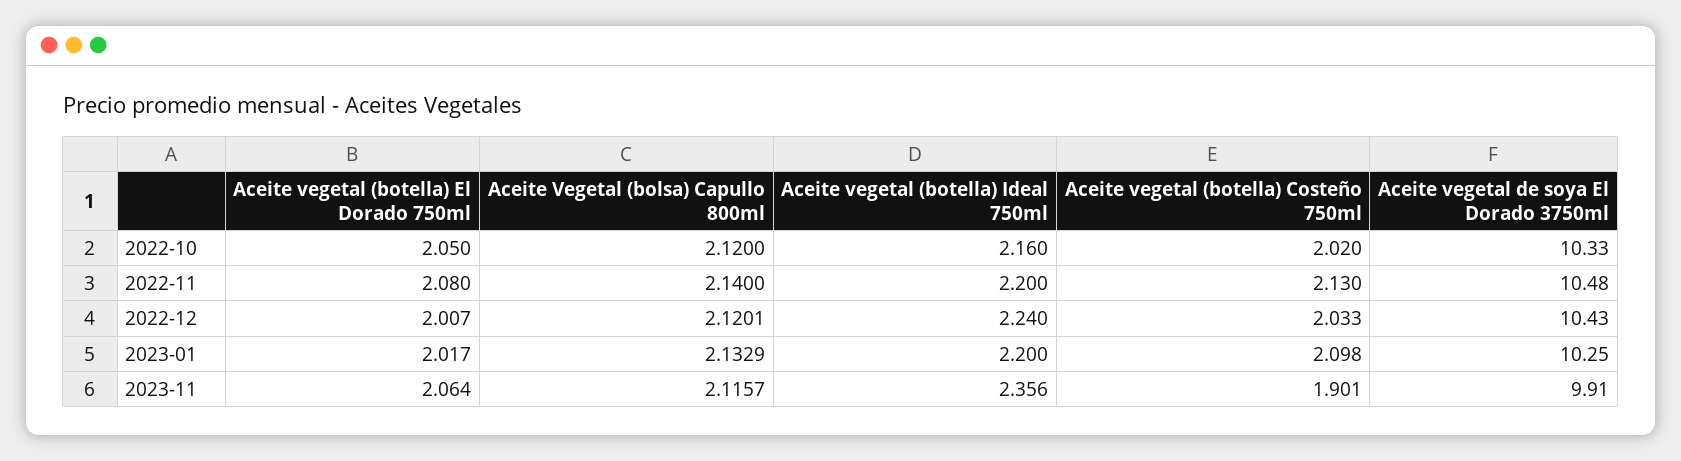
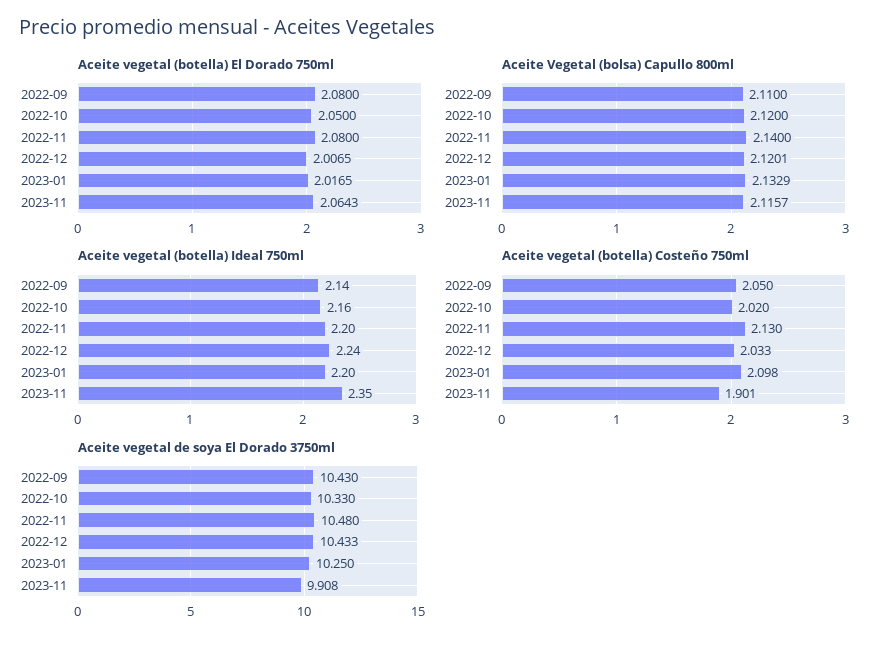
  {
    "Aceite vegetal (botella) El Dorado 750ml": {
      "2022-10": 2.05,
      "2022-11": 2.08,
      "2022-12": 2.0065,
      "2023-01": 2.0165,
-     "2023-11": 2.0643
+     "2023-11": 2.0643,
+     "2022-09": 2.08
    },
    "Aceite Vegetal (bolsa) Capullo 800ml": {
      "2022-10": 2.12,
      "2022-11": 2.14,
      "2022-12": 2.1201,
      "2023-01": 2.1329,
-     "2023-11": 2.1157
+     "2023-11": 2.1157,
+     "2022-09": 2.11
    },
    "Aceite vegetal (botella) Ideal 750ml": {
      "2022-10": 2.16,
      "2022-11": 2.2,
      "2022-12": 2.24,
      "2023-01": 2.2,
-     "2023-11": 2.356
+     "2023-11": 2.35,
+     "2022-09": 2.14
    },
    "Aceite vegetal (botella) Costeño 750ml": {
      "2022-10": 2.02,
      "2022-11": 2.13,
      "2022-12": 2.033,
      "2023-01": 2.098,
-     "2023-11": 1.901
+     "2023-11": 1.901,
+     "2022-09": 2.05
    },
    "Aceite vegetal de soya El Dorado 3750ml": {
      "2022-10": 10.33,
      "2022-11": 10.48,
      "2022-12": 10.433,
      "2023-01": 10.25,
-     "2023-11": 9.908
+     "2023-11": 9.908,
+     "2022-09": 10.43
    }
  }

